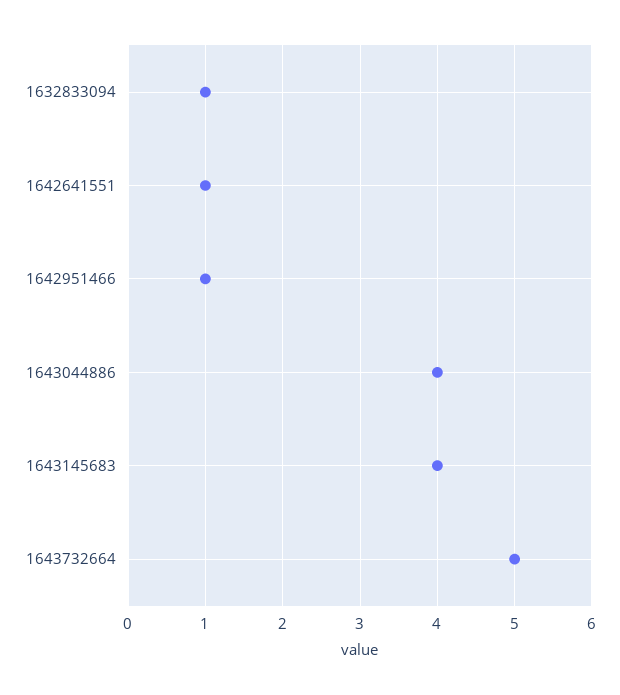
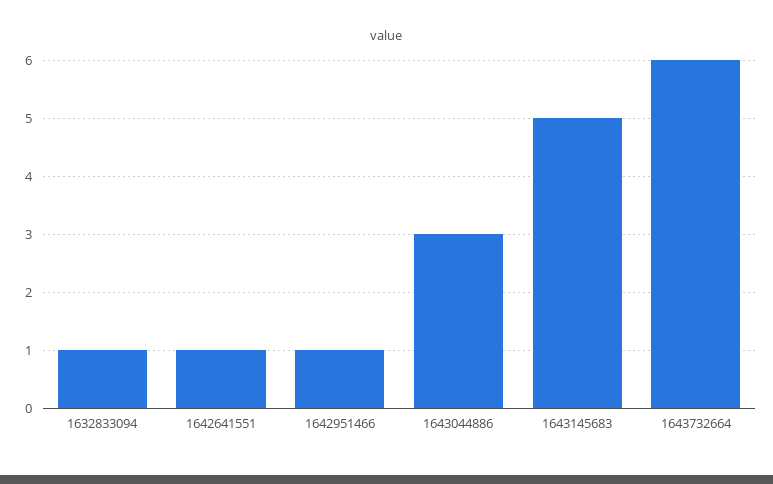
  {
    "1632833094": 1,
    "1642641551": 1,
    "1642951466": 1,
-   "1643044886": 4,
+   "1643044886": 3,
-   "1643145683": 4,
+   "1643145683": 5,
-   "1643732664": 5
+   "1643732664": 6
  }

